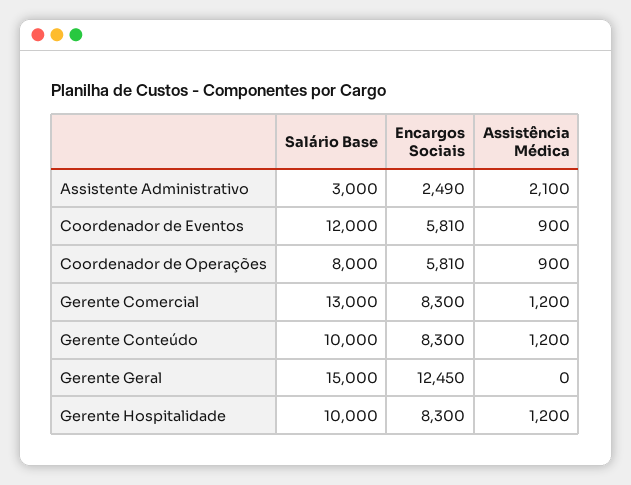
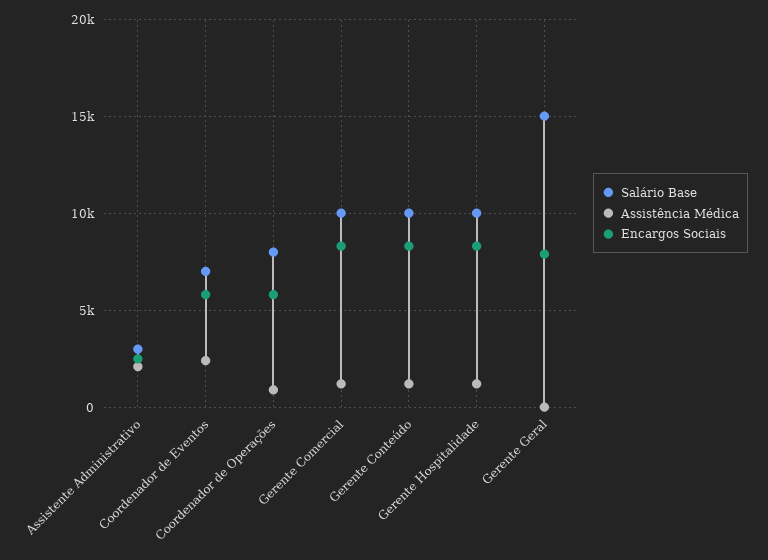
  {
    "Salário Base": {
      "Assistente Administrativo": 3000,
-     "Coordenador de Eventos": 12000,
+     "Coordenador de Eventos": 7000,
      "Coordenador de Operações": 8000,
-     "Gerente Comercial": 13000,
+     "Gerente Comercial": 10000,
      "Gerente Conteúdo": 10000,
      "Gerente Geral": 15000,
      "Gerente Hospitalidade": 10000
    },
    "Encargos Sociais": {
      "Assistente Administrativo": 2490,
      "Coordenador de Eventos": 5810,
      "Coordenador de Operações": 5810,
      "Gerente Comercial": 8300,
      "Gerente Conteúdo": 8300,
-     "Gerente Geral": 12450,
+     "Gerente Geral": 8000,
      "Gerente Hospitalidade": 8300
    },
    "Assistência Médica": {
      "Assistente Administrativo": 2100,
-     "Coordenador de Eventos": 900,
+     "Coordenador de Eventos": 2500,
      "Coordenador de Operações": 900,
      "Gerente Comercial": 1200,
      "Gerente Conteúdo": 1200,
      "Gerente Geral": 0,
      "Gerente Hospitalidade": 1200
    }
  }

